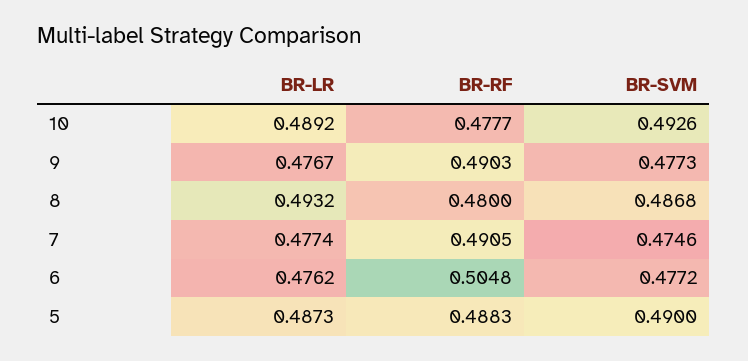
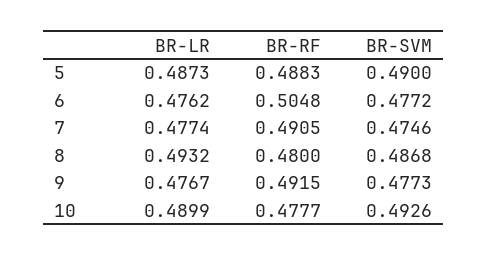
  {
    "BR-LR": {
-     "10": 0.4892,
+     "10": 0.4899,
      "9": 0.4767,
      "8": 0.4932,
      "7": 0.4774,
      "6": 0.4762,
      "5": 0.4873
    },
    "BR-RF": {
      "10": 0.4777,
-     "9": 0.4903,
+     "9": 0.4915,
      "8": 0.48,
      "7": 0.4905,
      "6": 0.5048,
      "5": 0.4883
    },
    "BR-SVM": {
      "10": 0.4926,
      "9": 0.4773,
      "8": 0.4868,
      "7": 0.4746,
      "6": 0.4772,
      "5": 0.49
    }
  }

